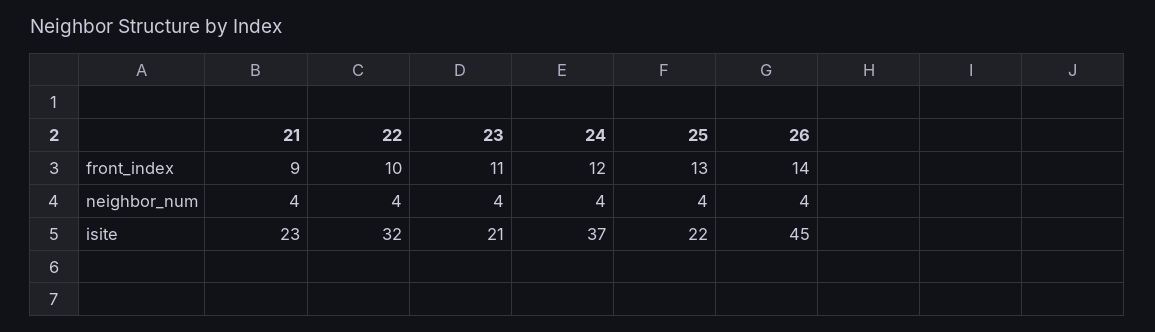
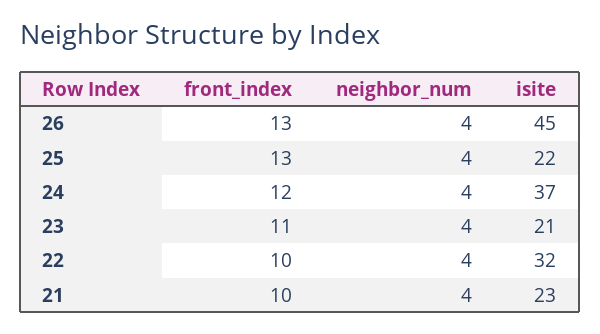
  {
    "21": {
-     "front_index": 9,
+     "front_index": 10,
      "neighbor_num": 4,
      "isite": 23
    },
    "22": {
      "front_index": 10,
      "neighbor_num": 4,
      "isite": 32
    },
    "23": {
      "front_index": 11,
      "neighbor_num": 4,
      "isite": 21
    },
    "24": {
      "front_index": 12,
      "neighbor_num": 4,
      "isite": 37
    },
    "25": {
      "front_index": 13,
      "neighbor_num": 4,
      "isite": 22
    },
    "26": {
-     "front_index": 14,
+     "front_index": 13,
      "neighbor_num": 4,
      "isite": 45
    }
  }

